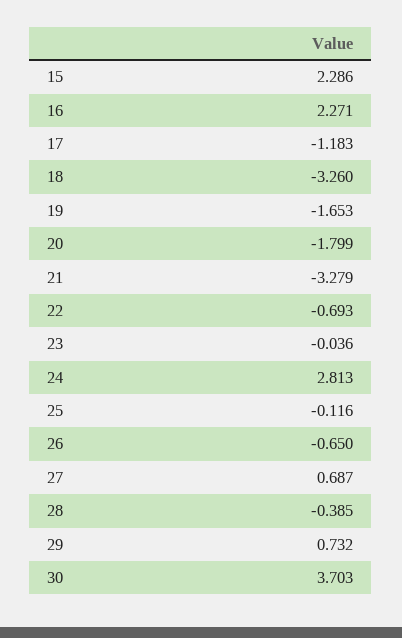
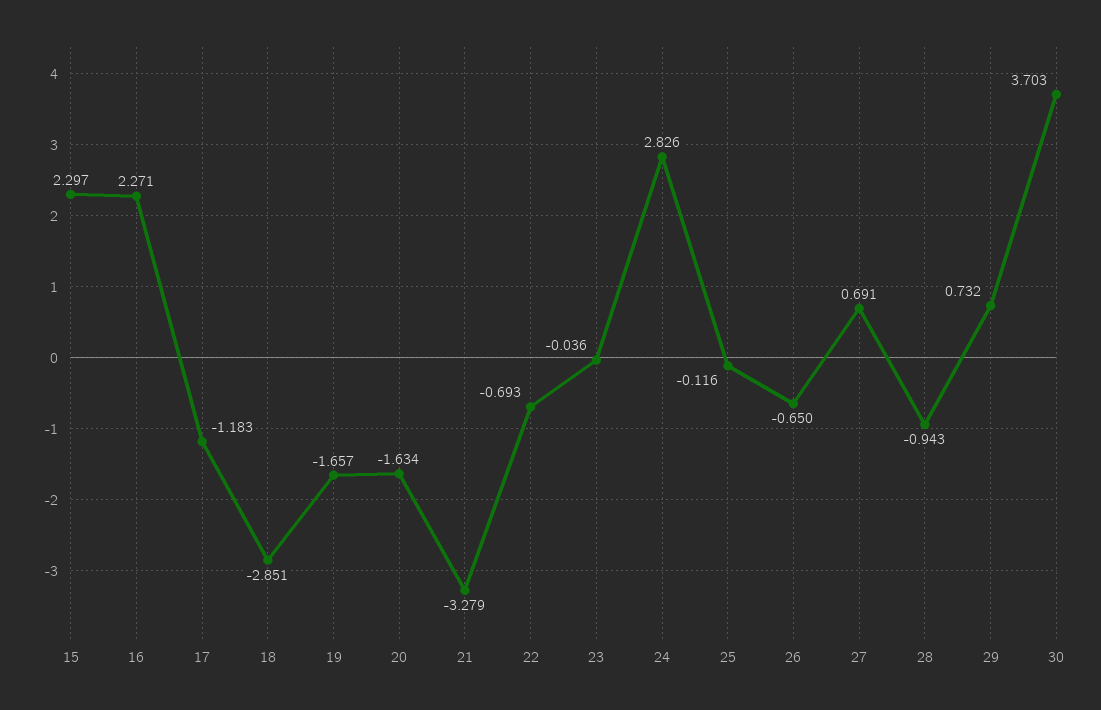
  {
-   "15": 2.286,
+   "15": 2.297,
    "16": 2.271,
    "17": -1.183,
-   "18": -3.26,
+   "18": -2.851,
-   "19": -1.653,
+   "19": -1.657,
-   "20": -1.799,
+   "20": -1.634,
    "21": -3.279,
    "22": -0.693,
    "23": -0.036,
-   "24": 2.813,
+   "24": 2.826,
    "25": -0.116,
    "26": -0.65,
-   "27": 0.687,
+   "27": 0.691,
-   "28": -0.385,
+   "28": -0.943,
    "29": 0.732,
    "30": 3.703
  }

